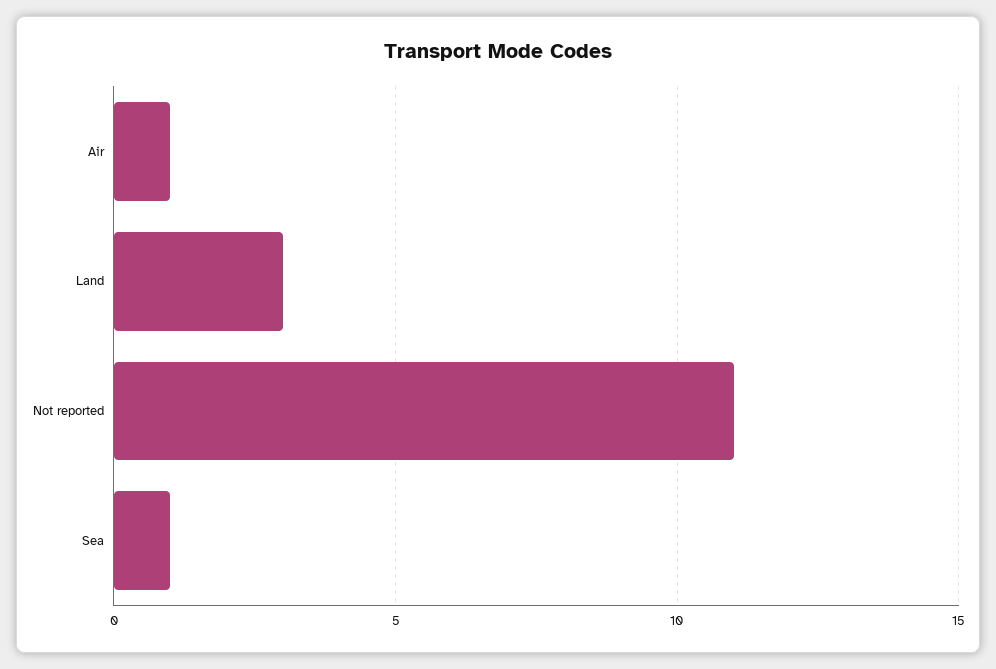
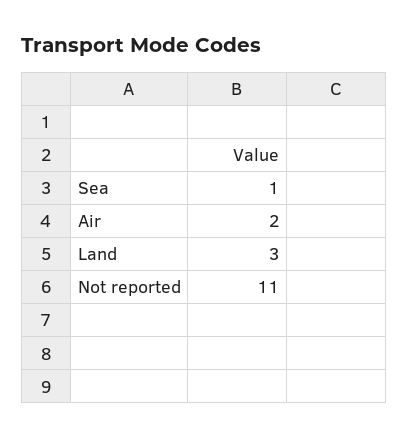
  {
-   "Air": 1,
+   "Air": 2,
    "Land": 3,
    "Not reported": 11,
    "Sea": 1
  }

